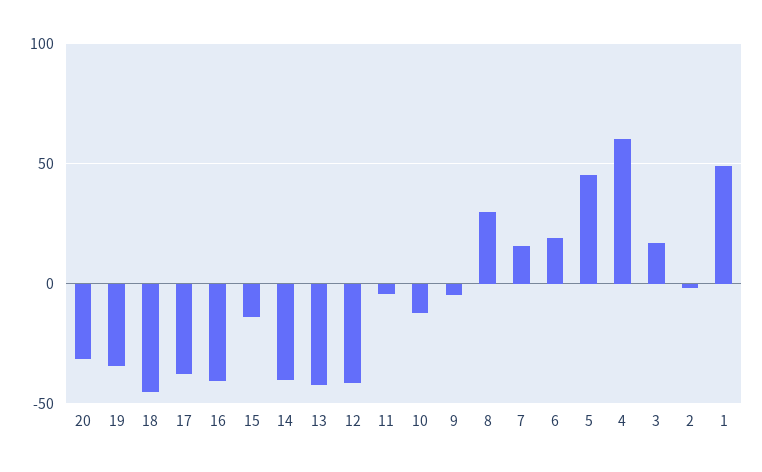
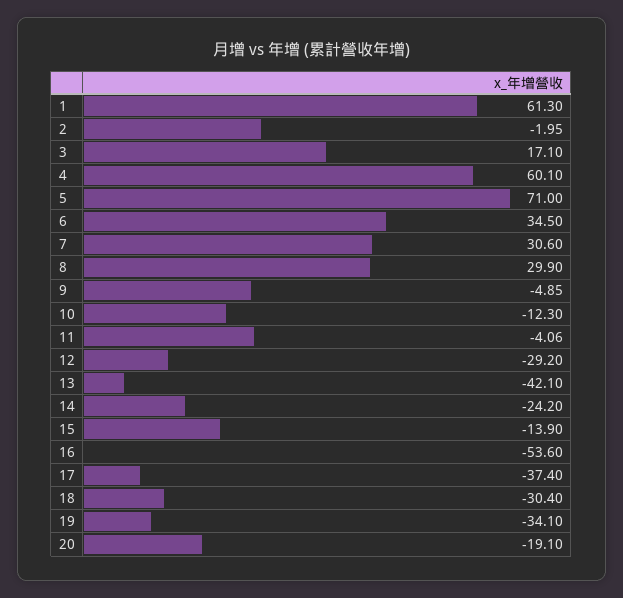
  {
-   "20": -30,
+   "20": -19.1,
    "19": -34.1,
-   "18": -45,
+   "18": -30.4,
    "17": -37.4,
-   "16": -40,
+   "16": -53.6,
    "15": -13.9,
-   "14": -40,
+   "14": -24.2,
    "13": -42.1,
-   "12": -40,
+   "12": -29.2,
    "11": -4.06,
    "10": -12.3,
    "9": -4.85,
    "8": 29.9,
-   "7": 15,
+   "7": 30.6,
-   "6": 20,
+   "6": 34.5,
-   "5": 45,
+   "5": 71,
    "4": 60.1,
    "3": 17.1,
    "2": -1.95,
-   "1": 50
+   "1": 61.3
  }

